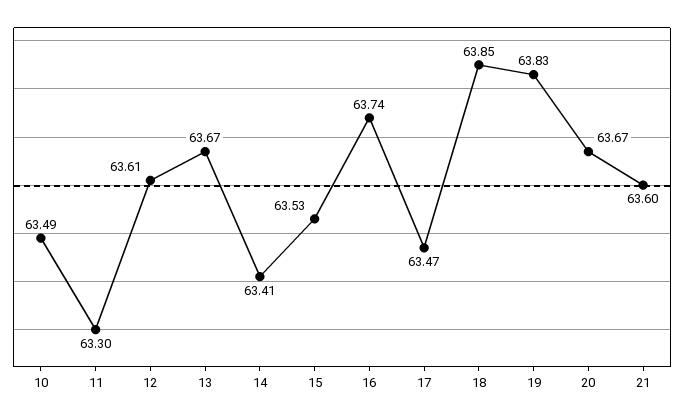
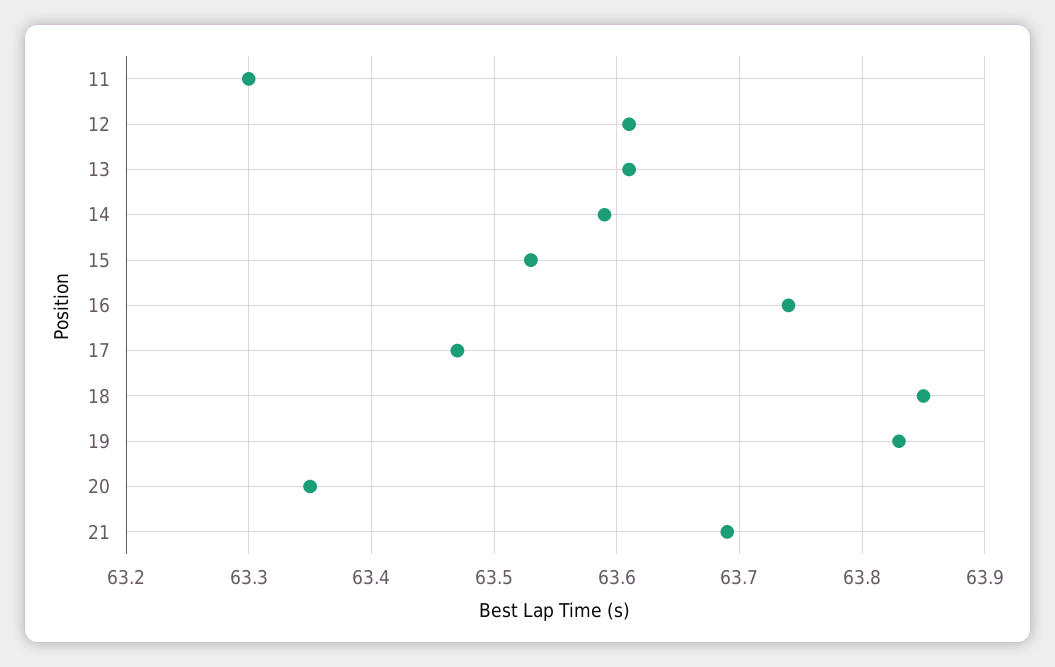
  {
-   "10": 63.49,
    "11": 63.3,
    "12": 63.61,
-   "13": 63.67,
+   "13": 63.61,
-   "14": 63.41,
+   "14": 63.59,
    "15": 63.53,
    "16": 63.74,
    "17": 63.47,
    "18": 63.85,
    "19": 63.83,
-   "20": 63.67,
+   "20": 63.35,
-   "21": 63.6
+   "21": 63.69
  }

